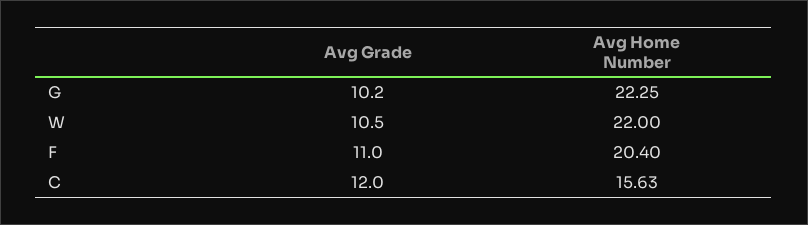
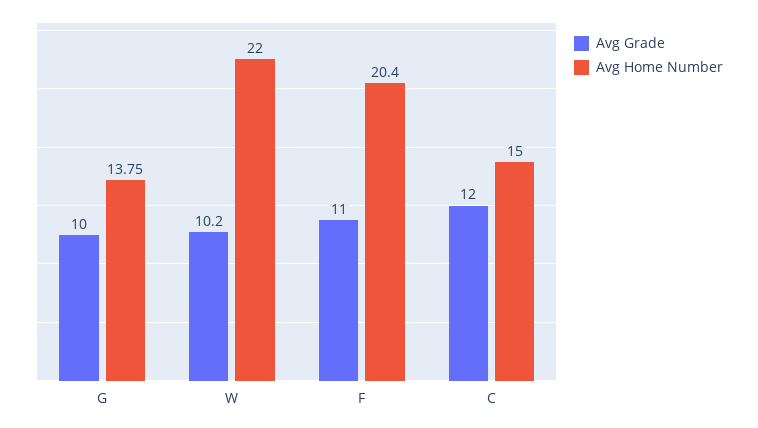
  {
    "Avg Grade": {
-     "G": 10.2,
+     "G": 10,
-     "W": 10.5,
+     "W": 10.2,
      "F": 11,
      "C": 12
    },
    "Avg Home Number": {
-     "G": 22.25,
+     "G": 13.75,
      "W": 22,
      "F": 20.4,
-     "C": 15.63
+     "C": 15
    }
  }

